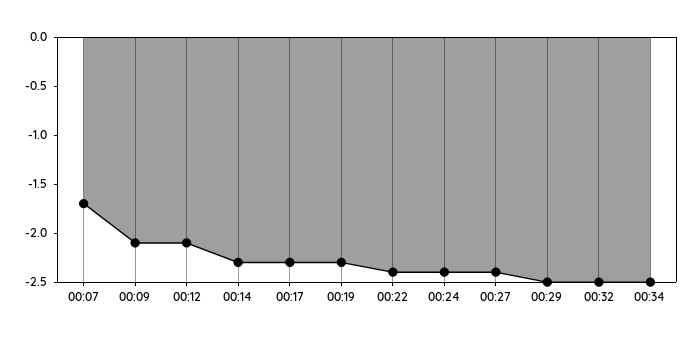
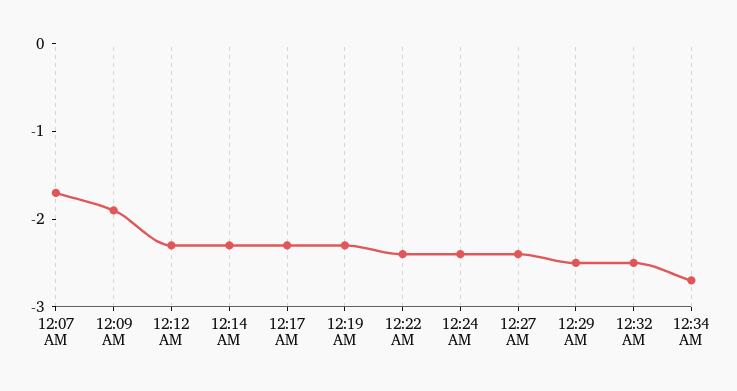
  {
    "00:07": -1.7,
-   "00:09": -2.1,
+   "00:09": -1.9,
-   "00:12": -2.1,
+   "00:12": -2.3,
    "00:14": -2.3,
    "00:17": -2.3,
    "00:19": -2.3,
    "00:22": -2.4,
    "00:24": -2.4,
    "00:27": -2.4,
    "00:29": -2.5,
    "00:32": -2.5,
-   "00:34": -2.5
+   "00:34": -2.7
  }

